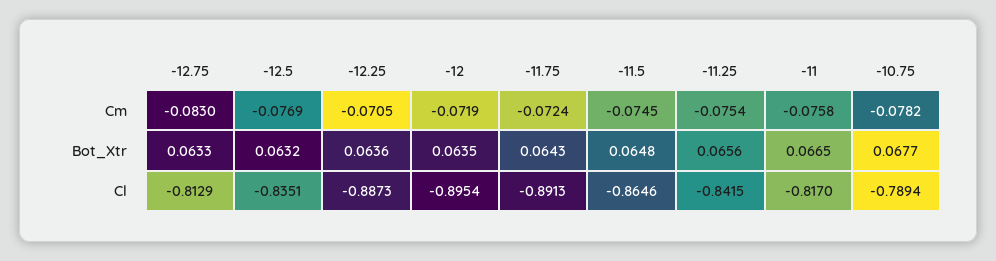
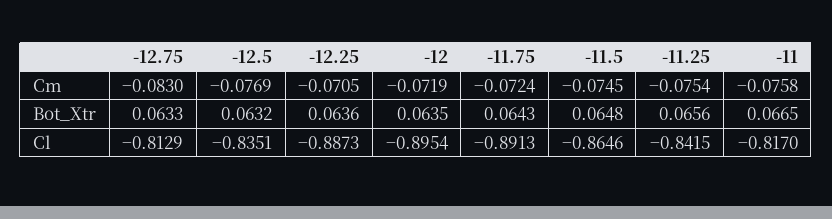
  {
    "-12.75": {
      "Cm": -0.083,
      "Bot_Xtr": 0.0633,
      "Cl": -0.8129
    },
    "-12.5": {
      "Cm": -0.0769,
      "Bot_Xtr": 0.0632,
      "Cl": -0.8351
    },
    "-12.25": {
      "Cm": -0.0705,
      "Bot_Xtr": 0.0636,
      "Cl": -0.8873
    },
    "-12": {
      "Cm": -0.0719,
      "Bot_Xtr": 0.0635,
      "Cl": -0.8954
    },
    "-11.75": {
      "Cm": -0.0724,
      "Bot_Xtr": 0.0643,
      "Cl": -0.8913
    },
    "-11.5": {
      "Cm": -0.0745,
      "Bot_Xtr": 0.0648,
      "Cl": -0.8646
    },
    "-11.25": {
      "Cm": -0.0754,
      "Bot_Xtr": 0.0656,
      "Cl": -0.8415
    },
    "-11": {
      "Cm": -0.0758,
      "Bot_Xtr": 0.0665,
      "Cl": -0.817
-   },
+   }
-   "-10.75": {
-     "Cm": -0.0782,
-     "Bot_Xtr": 0.0677,
-     "Cl": -0.7894
-   }
  }

